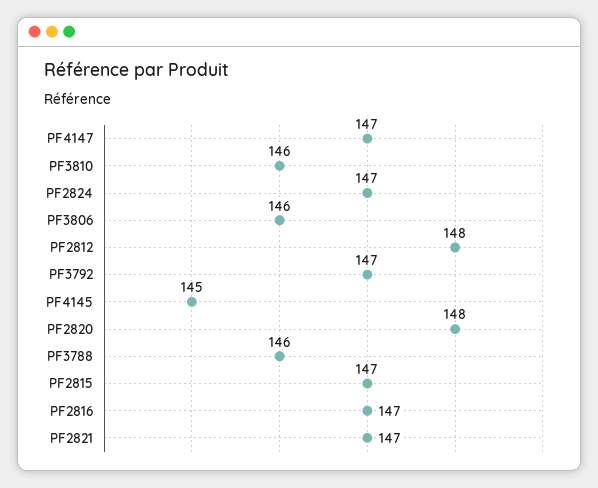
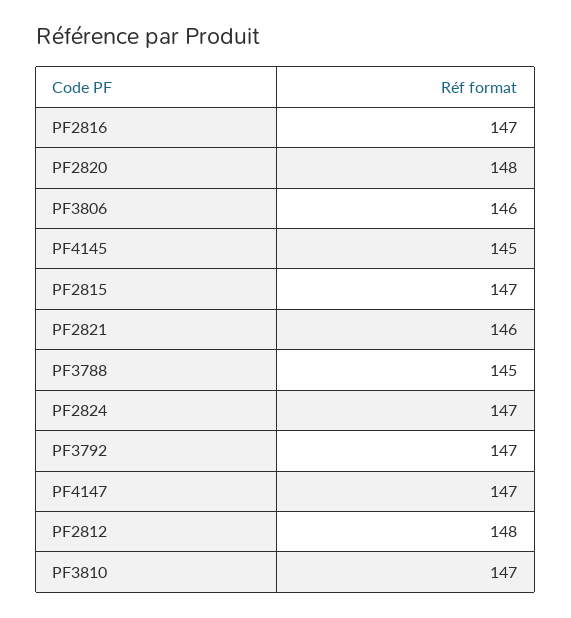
  {
    "PF4147": 147,
-   "PF3810": 146,
+   "PF3810": 147,
    "PF2824": 147,
    "PF3806": 146,
    "PF2812": 148,
    "PF3792": 147,
    "PF4145": 145,
    "PF2820": 148,
-   "PF3788": 146,
+   "PF3788": 145,
    "PF2815": 147,
    "PF2816": 147,
-   "PF2821": 147
+   "PF2821": 146
  }

